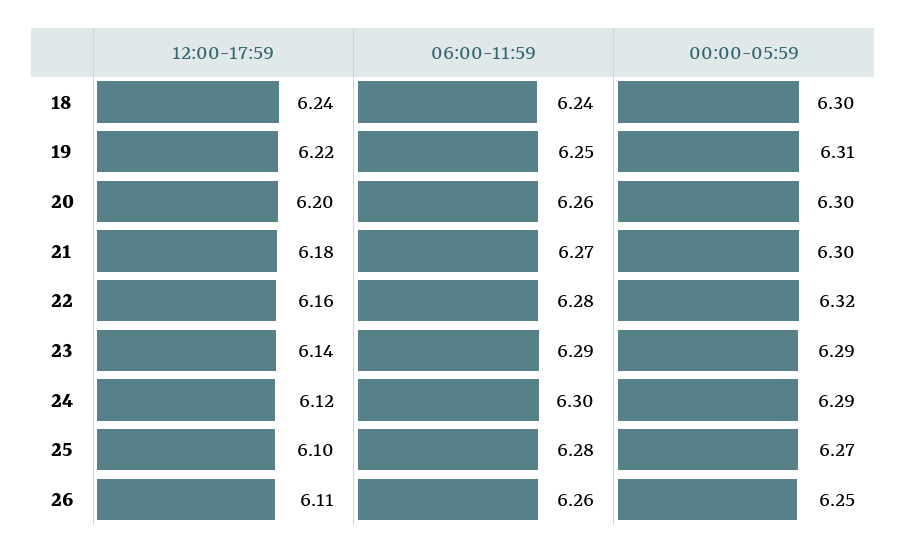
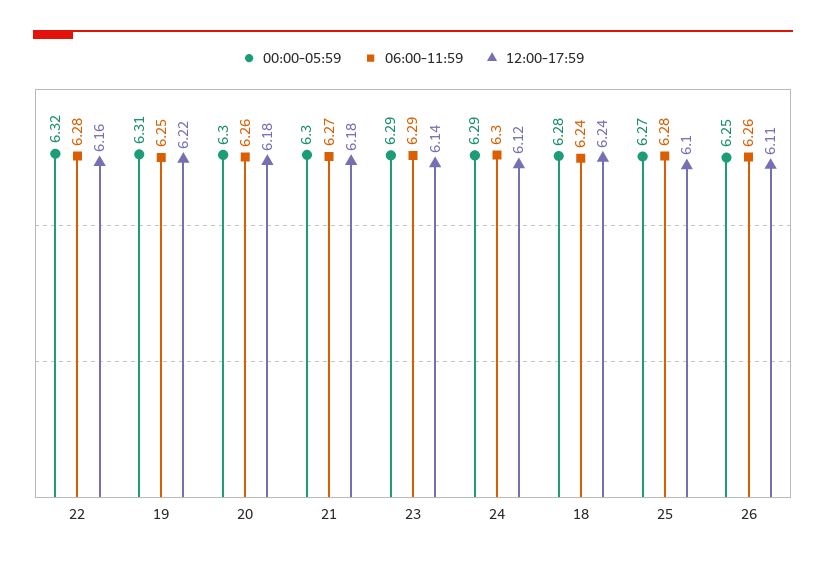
  {
    "12:00-17:59": {
      "18": 6.24,
      "19": 6.22,
-     "20": 6.2,
+     "20": 6.18,
      "21": 6.18,
      "22": 6.16,
      "23": 6.14,
      "24": 6.12,
      "25": 6.1,
      "26": 6.11
    },
    "06:00-11:59": {
      "18": 6.24,
      "19": 6.25,
      "20": 6.26,
      "21": 6.27,
      "22": 6.28,
      "23": 6.29,
      "24": 6.3,
      "25": 6.28,
      "26": 6.26
    },
    "00:00-05:59": {
-     "18": 6.3,
+     "18": 6.28,
      "19": 6.31,
      "20": 6.3,
      "21": 6.3,
      "22": 6.32,
      "23": 6.29,
      "24": 6.29,
      "25": 6.27,
      "26": 6.25
    }
  }

